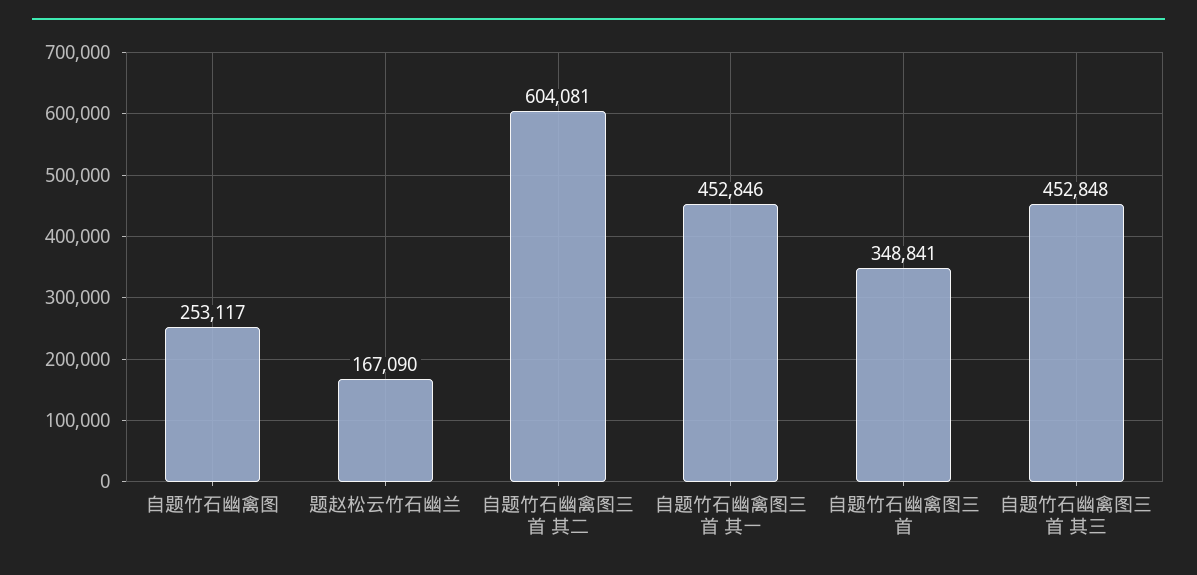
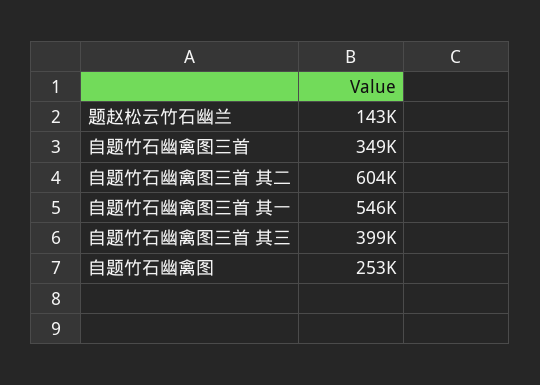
  {
    "自题竹石幽禽图": 253117,
-   "题赵松云竹石幽兰": 167090,
+   "题赵松云竹石幽兰": 143000,
    "自题竹石幽禽图三首 其二": 604081,
-   "自题竹石幽禽图三首 其一": 452846,
+   "自题竹石幽禽图三首 其一": 546000,
    "自题竹石幽禽图三首": 348841,
-   "自题竹石幽禽图三首 其三": 452848
+   "自题竹石幽禽图三首 其三": 399000
  }

